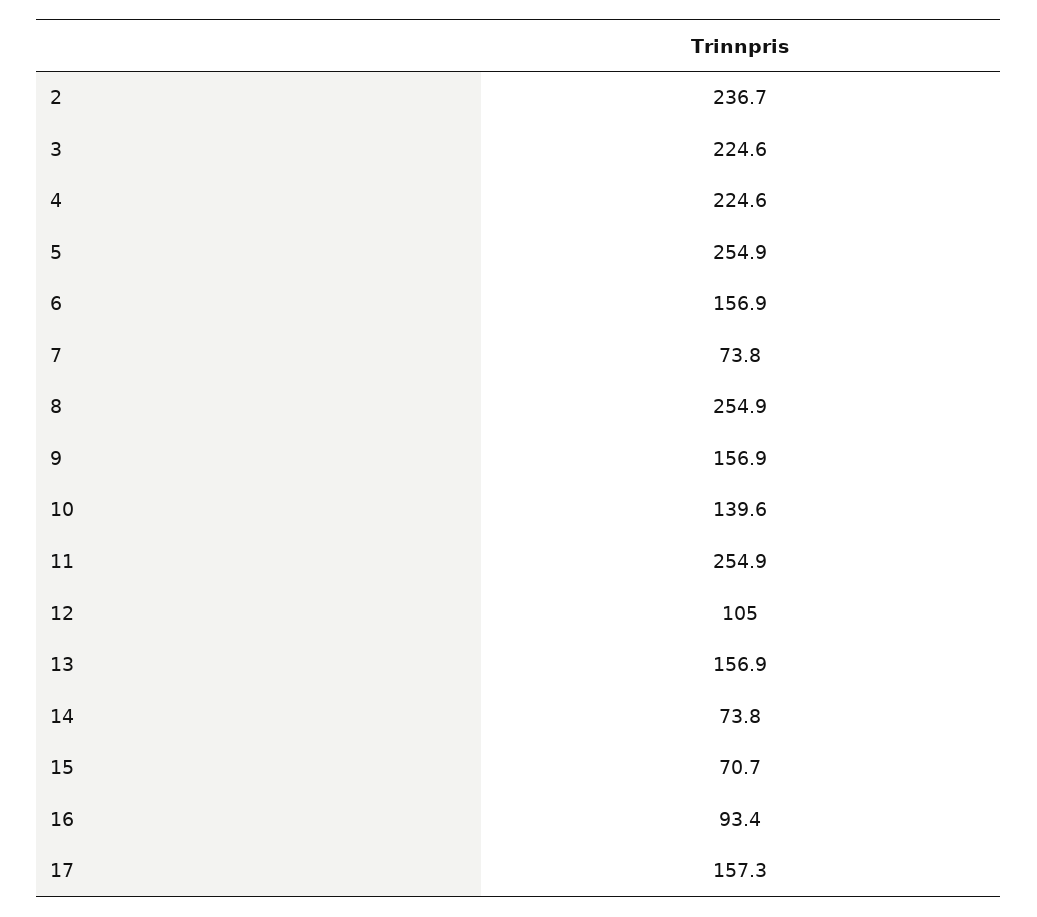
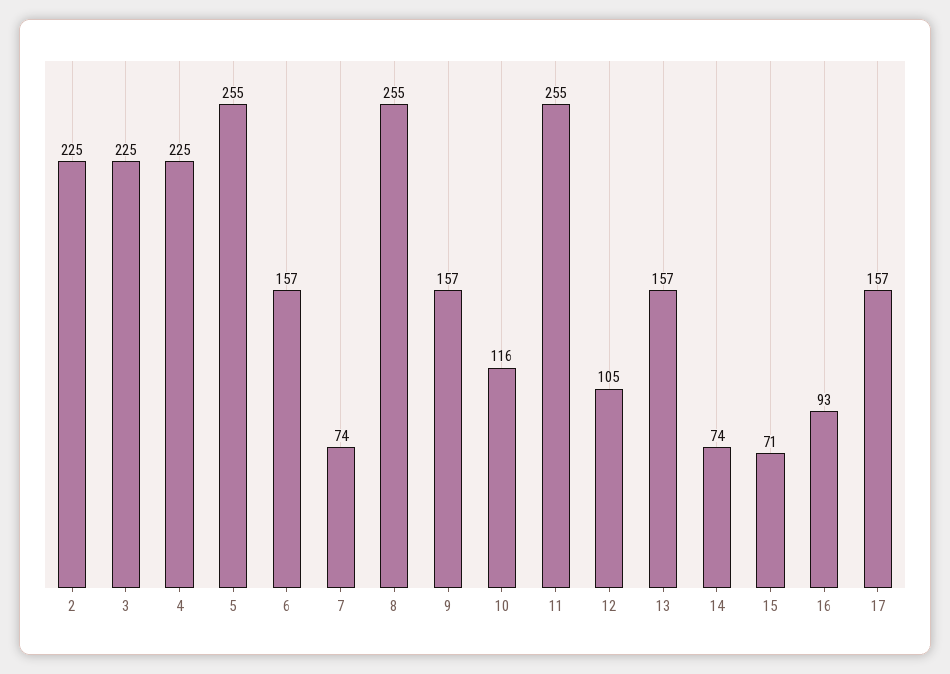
  {
-   "2": 236.7,
+   "2": 225,
    "3": 224.6,
    "4": 224.6,
    "5": 254.9,
    "6": 156.9,
    "7": 73.8,
    "8": 254.9,
    "9": 156.9,
-   "10": 139.6,
+   "10": 116,
    "11": 254.9,
    "12": 105,
    "13": 156.9,
    "14": 73.8,
    "15": 70.7,
    "16": 93.4,
    "17": 157.3
  }

